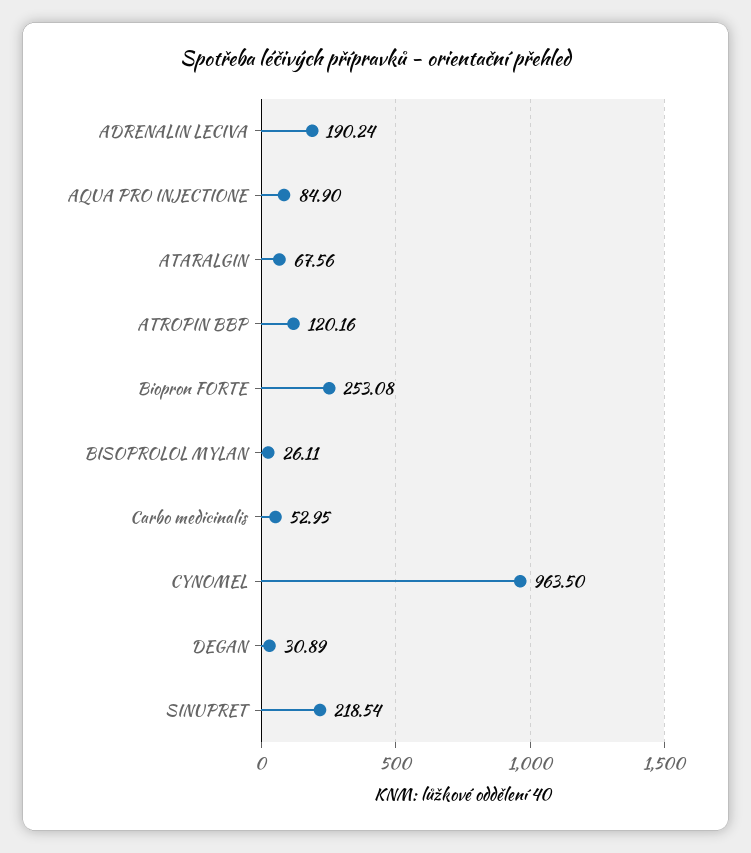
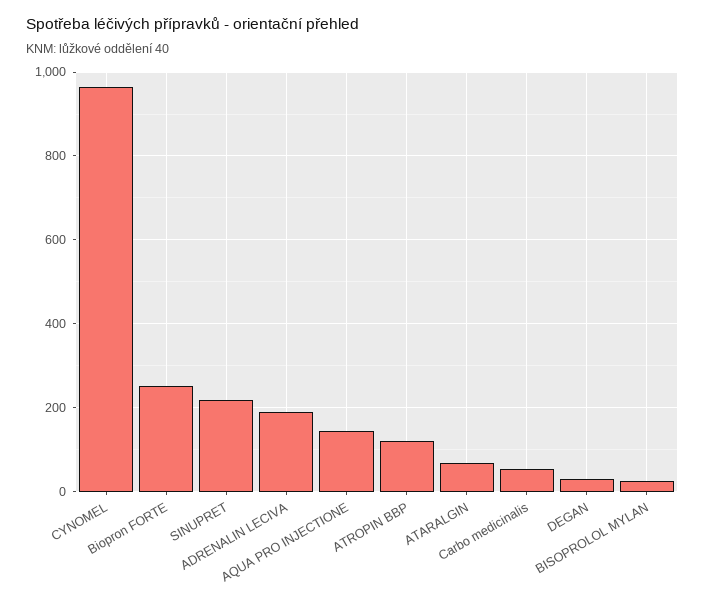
  {
    "ADRENALIN LECIVA": 190.24,
-   "AQUA PRO INJECTIONE": 84.9,
+   "AQUA PRO INJECTIONE": 140,
    "ATARALGIN": 67.56,
    "ATROPIN BBP": 120.16,
    "Biopron FORTE": 253.08,
    "BISOPROLOL MYLAN": 26.11,
    "Carbo medicinalis": 52.95,
    "CYNOMEL": 963.5,
    "DEGAN": 30.89,
    "SINUPRET": 218.54
  }

